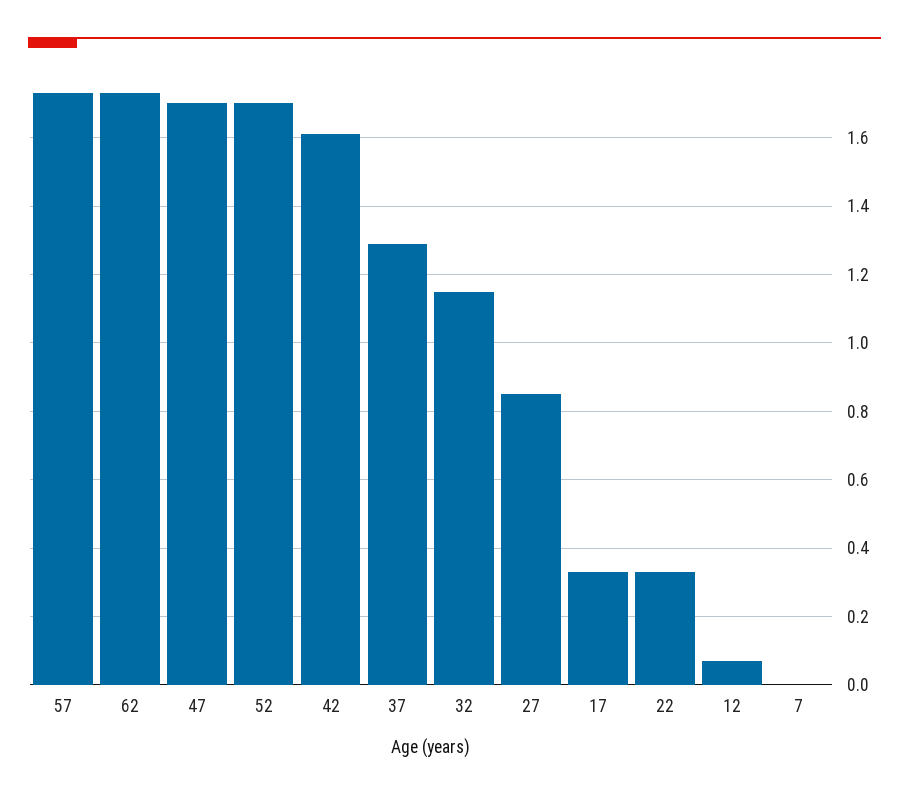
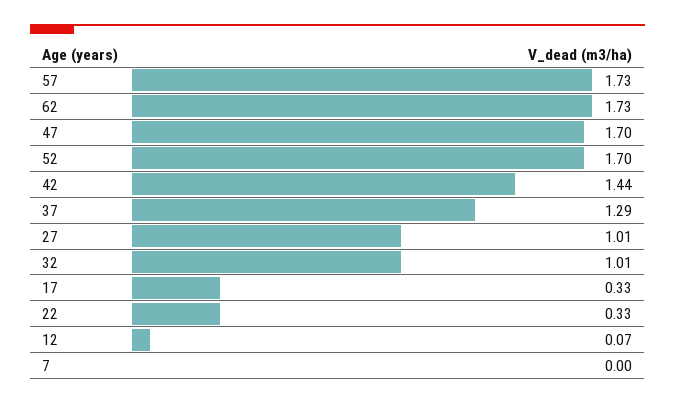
  {
    "57": 1.73,
    "62": 1.73,
    "47": 1.7,
    "52": 1.7,
-   "42": 1.6,
+   "42": 1.44,
    "37": 1.29,
-   "32": 1.15,
+   "32": 1.01,
-   "27": 0.85,
+   "27": 1.01,
    "17": 0.33,
    "22": 0.33,
    "12": 0.07,
    "7": 0
  }

